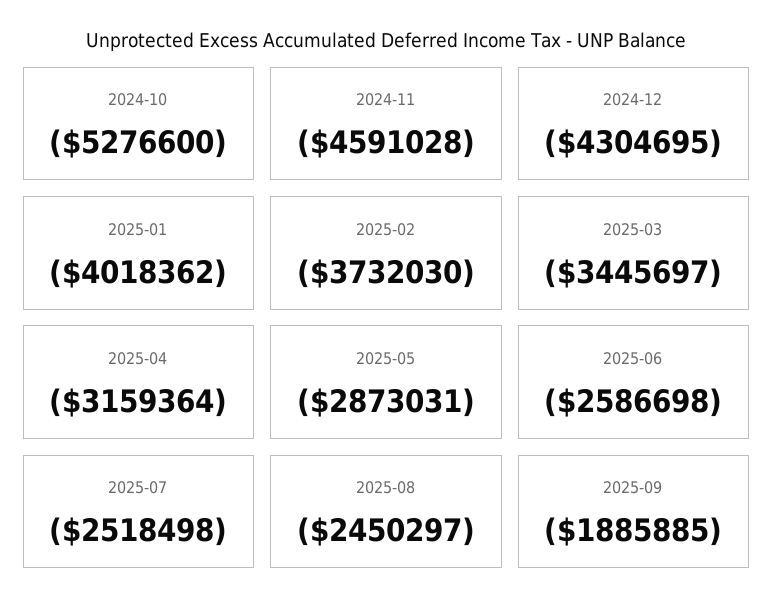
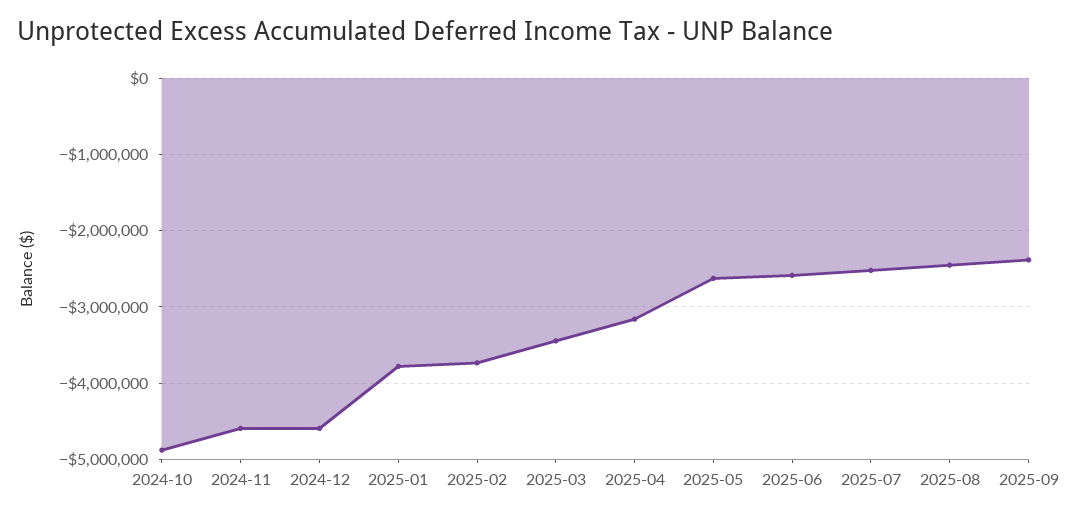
  {
-   "2024-10": -5276600,
+   "2024-10": -4900000,
    "2024-11": -4591028,
-   "2024-12": -4304695,
+   "2024-12": -4600000,
-   "2025-01": -4018362,
+   "2025-01": -3800000,
    "2025-02": -3732030,
    "2025-03": -3445697,
    "2025-04": -3159364,
-   "2025-05": -2873031,
+   "2025-05": -2600000,
    "2025-06": -2586698,
    "2025-07": -2518498,
    "2025-08": -2450297,
-   "2025-09": -1885885
+   "2025-09": -2400000
  }

